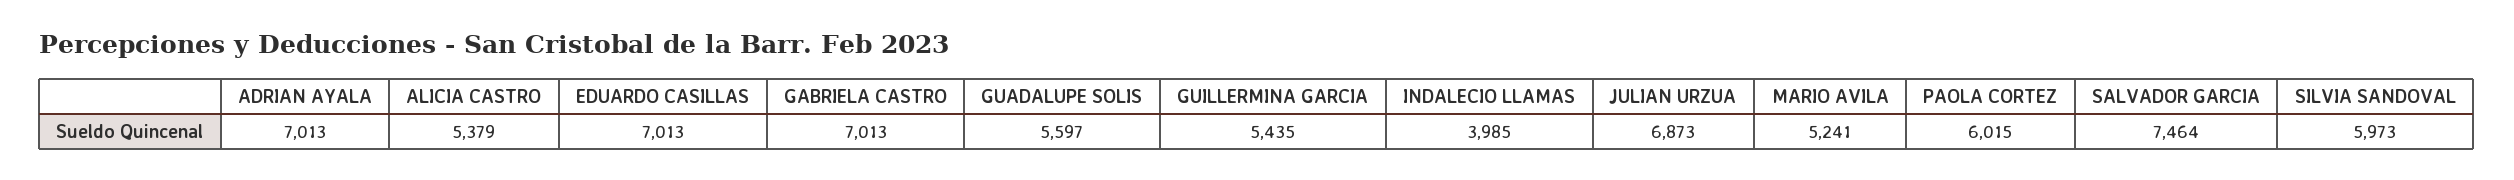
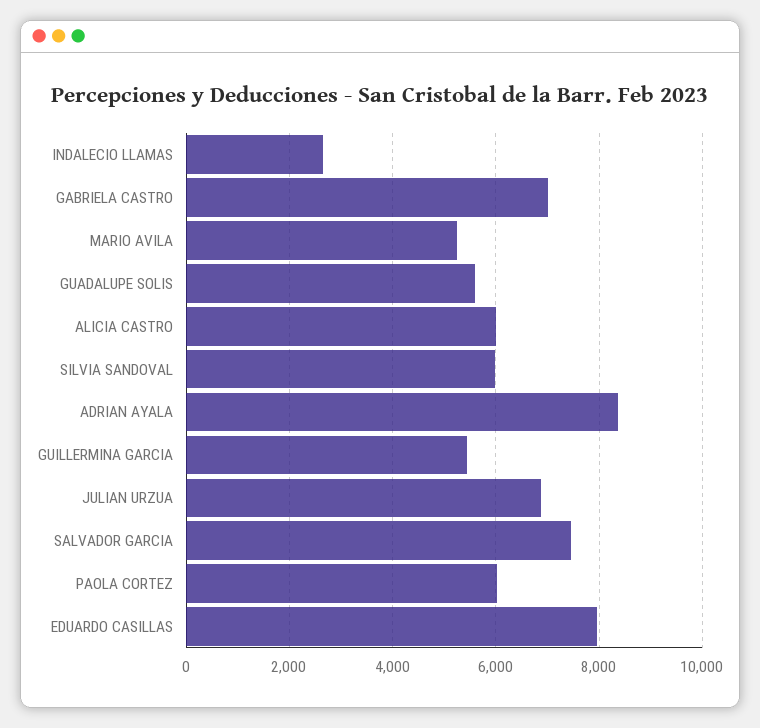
  {
-   "ADRIAN AYALA": 7013,
+   "ADRIAN AYALA": 8400,
-   "ALICIA CASTRO": 5379,
+   "ALICIA CASTRO": 6000,
-   "EDUARDO CASILLAS": 7013,
+   "EDUARDO CASILLAS": 8000,
    "GABRIELA CASTRO": 7013,
    "GUADALUPE SOLIS": 5597,
    "GUILLERMINA GARCIA": 5435,
-   "INDALECIO LLAMAS": 3985,
+   "INDALECIO LLAMAS": 2600,
    "JULIAN URZUA": 6873,
    "MARIO AVILA": 5241,
    "PAOLA CORTEZ": 6015,
    "SALVADOR GARCIA": 7464,
    "SILVIA SANDOVAL": 5973
  }

